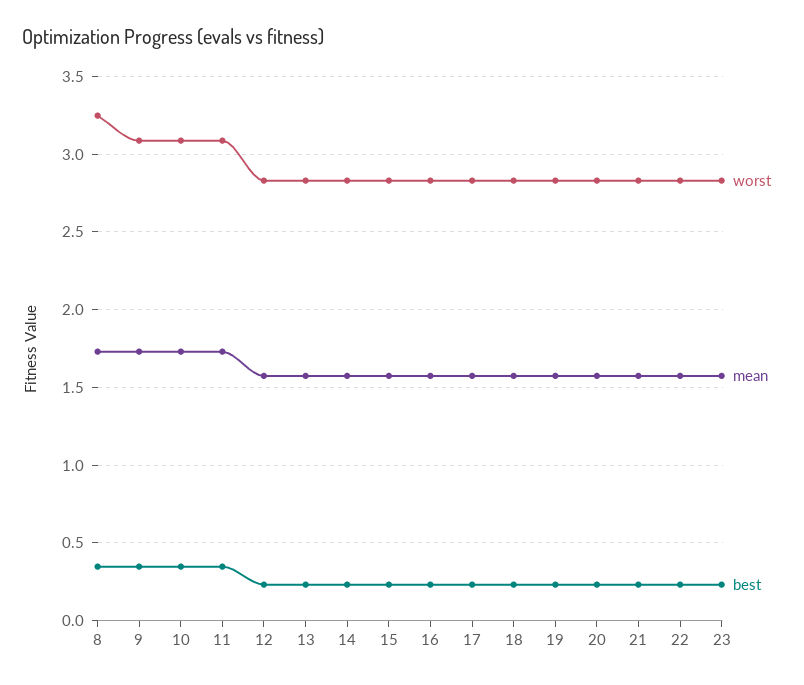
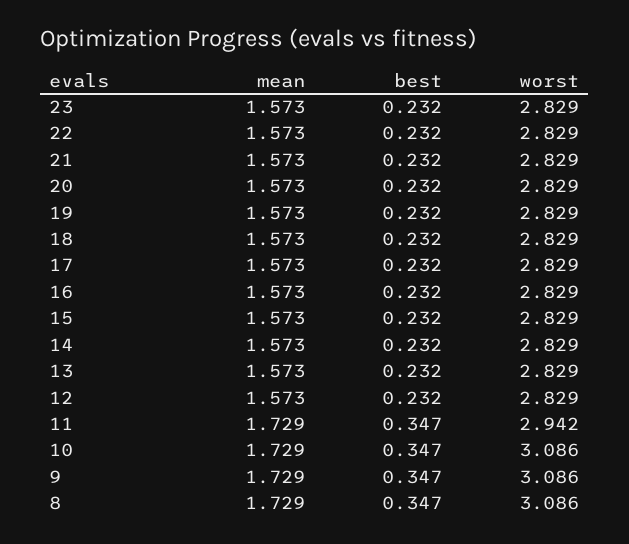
  {
    "worst": {
-     "8": 3.25,
+     "8": 3.086,
      "9": 3.086,
      "10": 3.086,
-     "11": 3.1,
+     "11": 2.942,
      "12": 2.829,
      "13": 2.829,
      "14": 2.829,
      "15": 2.829,
      "16": 2.829,
      "17": 2.829,
      "18": 2.829,
      "19": 2.829,
      "20": 2.829,
      "21": 2.829,
      "22": 2.829,
      "23": 2.829
    },
    "mean": {
      "8": 1.729,
      "9": 1.729,
      "10": 1.729,
      "11": 1.729,
      "12": 1.573,
      "13": 1.573,
      "14": 1.573,
      "15": 1.573,
      "16": 1.573,
      "17": 1.573,
      "18": 1.573,
      "19": 1.573,
      "20": 1.573,
      "21": 1.573,
      "22": 1.573,
      "23": 1.573
    },
    "best": {
      "8": 0.347,
      "9": 0.347,
      "10": 0.347,
      "11": 0.347,
      "12": 0.232,
      "13": 0.232,
      "14": 0.232,
      "15": 0.232,
      "16": 0.232,
      "17": 0.232,
      "18": 0.232,
      "19": 0.232,
      "20": 0.232,
      "21": 0.232,
      "22": 0.232,
      "23": 0.232
    }
  }

